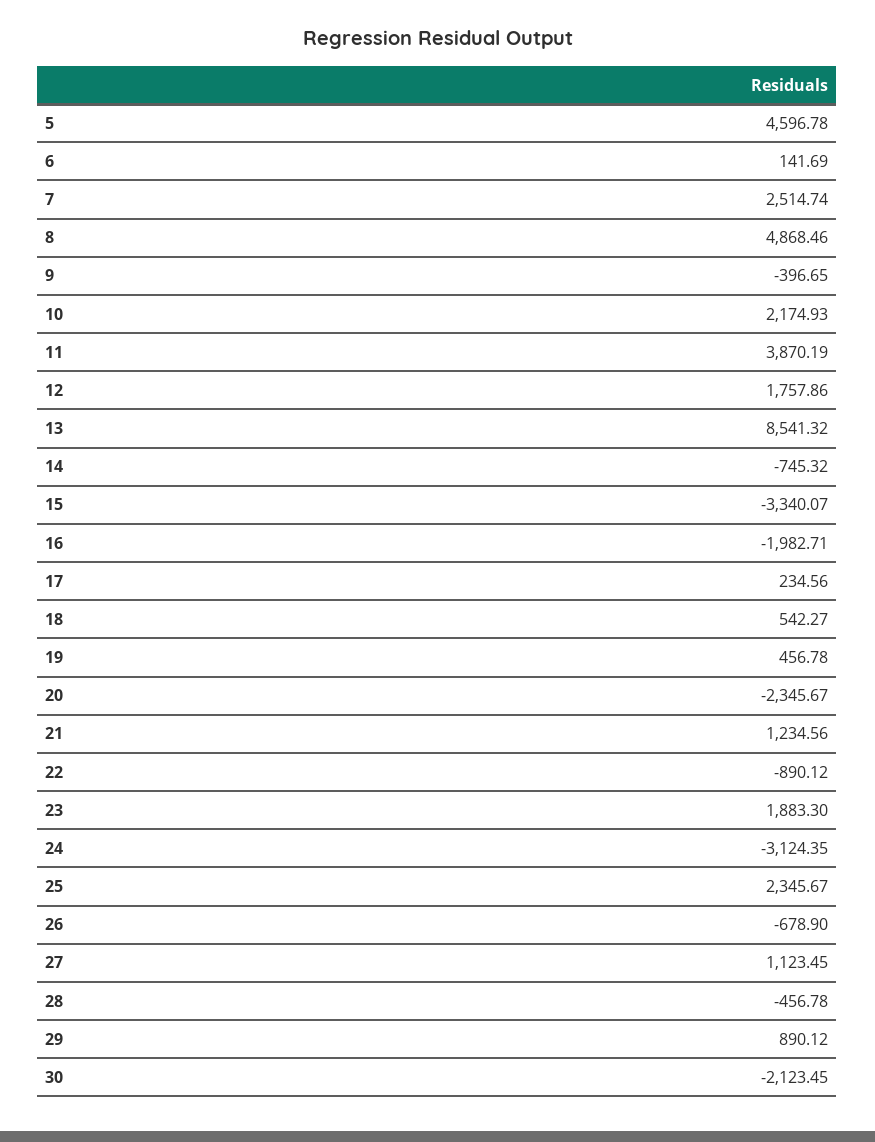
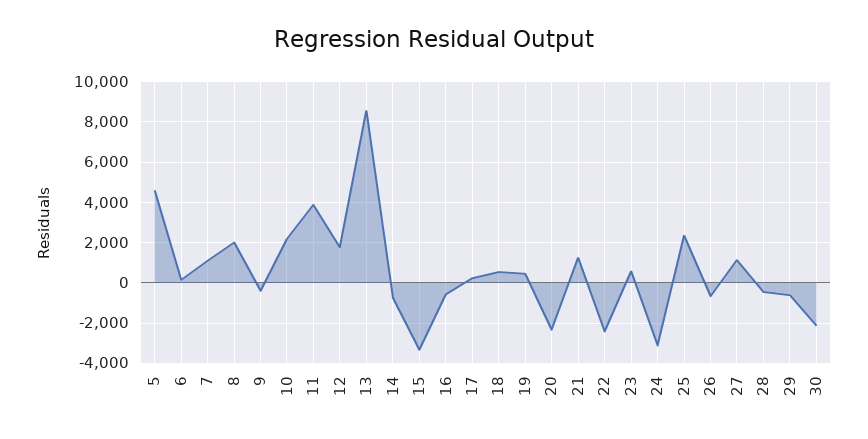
  {
    "5": 4596.78,
    "6": 141.69,
-   "7": 2514.74,
+   "7": 1000,
-   "8": 4868.46,
+   "8": 2000,
    "9": -396.65,
    "10": 2174.93,
    "11": 3870.19,
    "12": 1757.86,
    "13": 8541.32,
    "14": -745.32,
    "15": -3340.07,
-   "16": -1982.71,
+   "16": -500,
    "17": 234.56,
    "18": 542.27,
    "19": 456.78,
    "20": -2345.67,
    "21": 1234.56,
-   "22": -890.12,
+   "22": -2500,
-   "23": 1883.3,
+   "23": 500,
    "24": -3124.35,
    "25": 2345.67,
    "26": -678.9,
    "27": 1123.45,
    "28": -456.78,
-   "29": 890.12,
+   "29": -500,
    "30": -2123.45
  }

